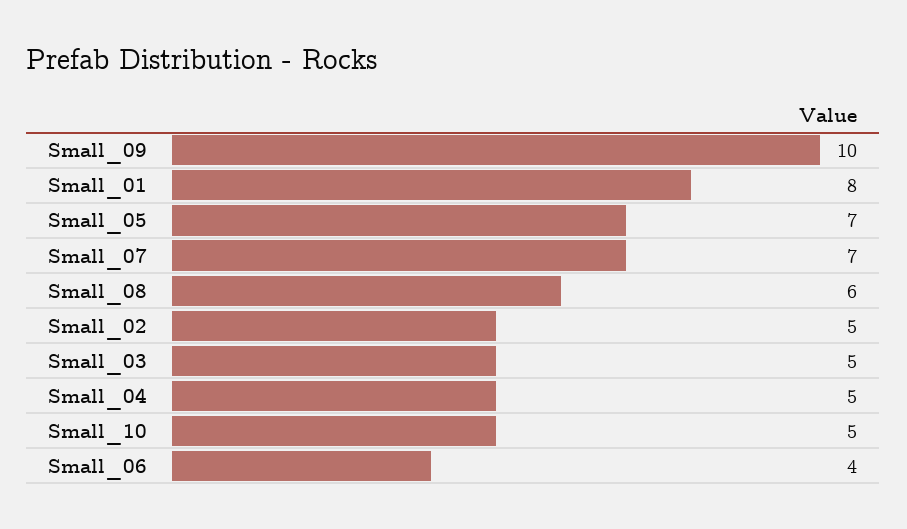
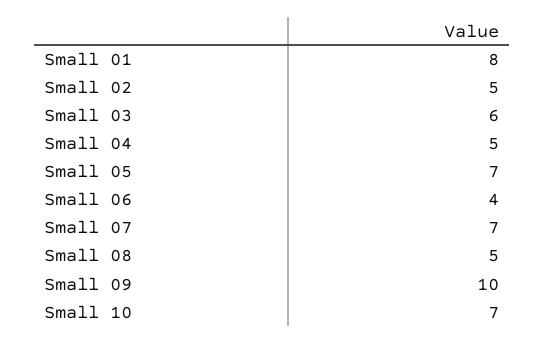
  {
    "Small_09": 10,
    "Small_01": 8,
    "Small_05": 7,
    "Small_07": 7,
-   "Small_08": 6,
+   "Small_08": 5,
    "Small_02": 5,
-   "Small_03": 5,
+   "Small_03": 6,
    "Small_04": 5,
-   "Small_10": 5,
+   "Small_10": 7,
    "Small_06": 4
  }

